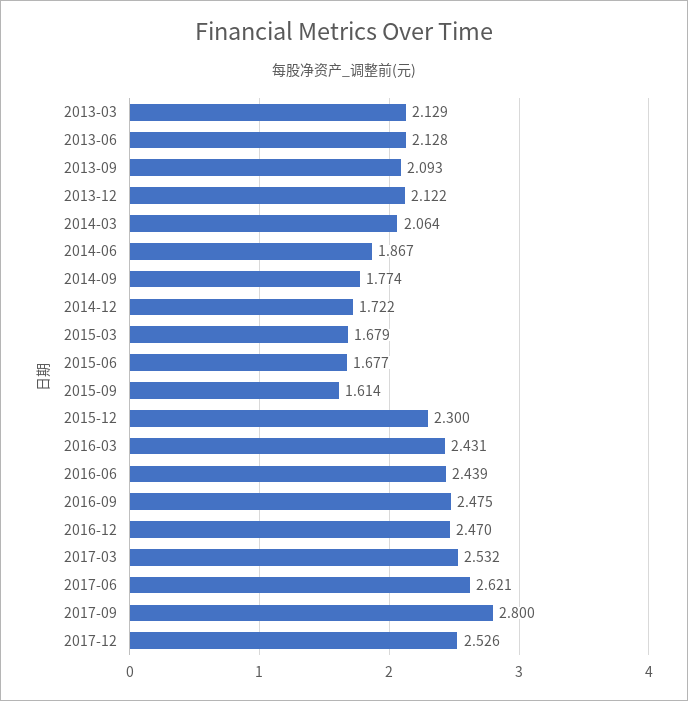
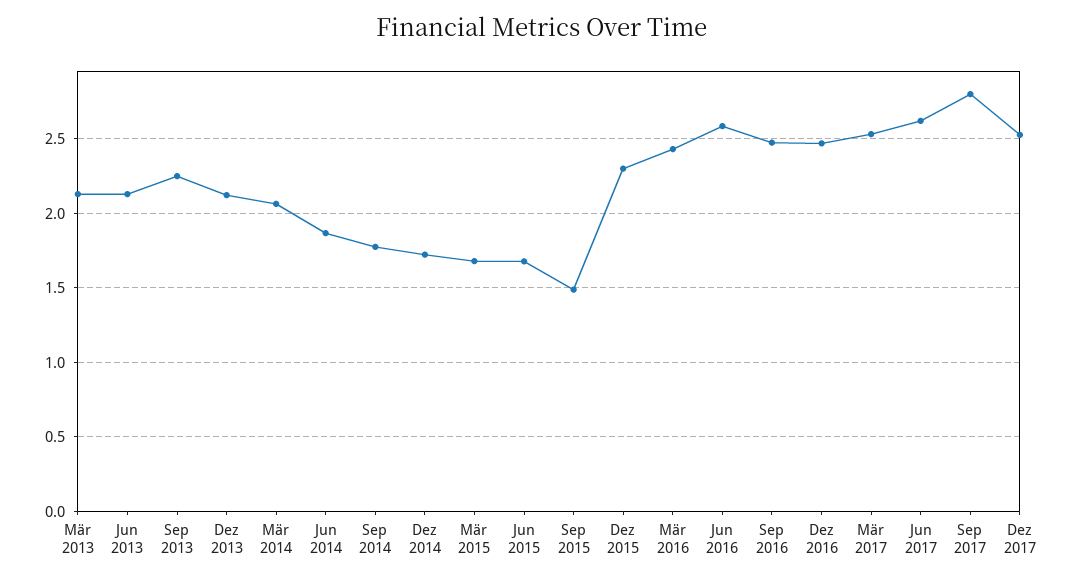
  {
    "2013-03": 2.129,
    "2013-06": 2.128,
-   "2013-09": 2.093,
+   "2013-09": 2.25,
    "2013-12": 2.122,
    "2014-03": 2.064,
    "2014-06": 1.867,
    "2014-09": 1.774,
    "2014-12": 1.722,
    "2015-03": 1.679,
    "2015-06": 1.677,
-   "2015-09": 1.614,
+   "2015-09": 1.5,
    "2015-12": 2.3,
    "2016-03": 2.431,
-   "2016-06": 2.439,
+   "2016-06": 2.6,
    "2016-09": 2.475,
    "2016-12": 2.47,
    "2017-03": 2.532,
    "2017-06": 2.621,
    "2017-09": 2.8,
    "2017-12": 2.526
  }

